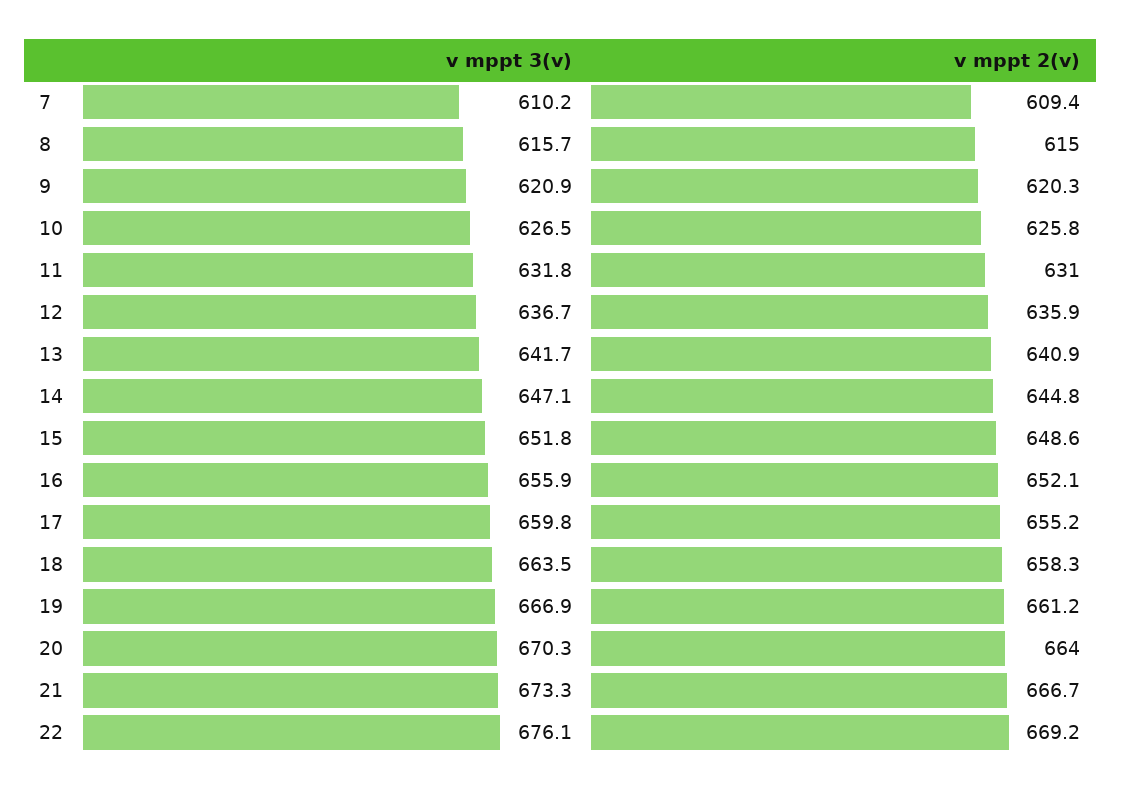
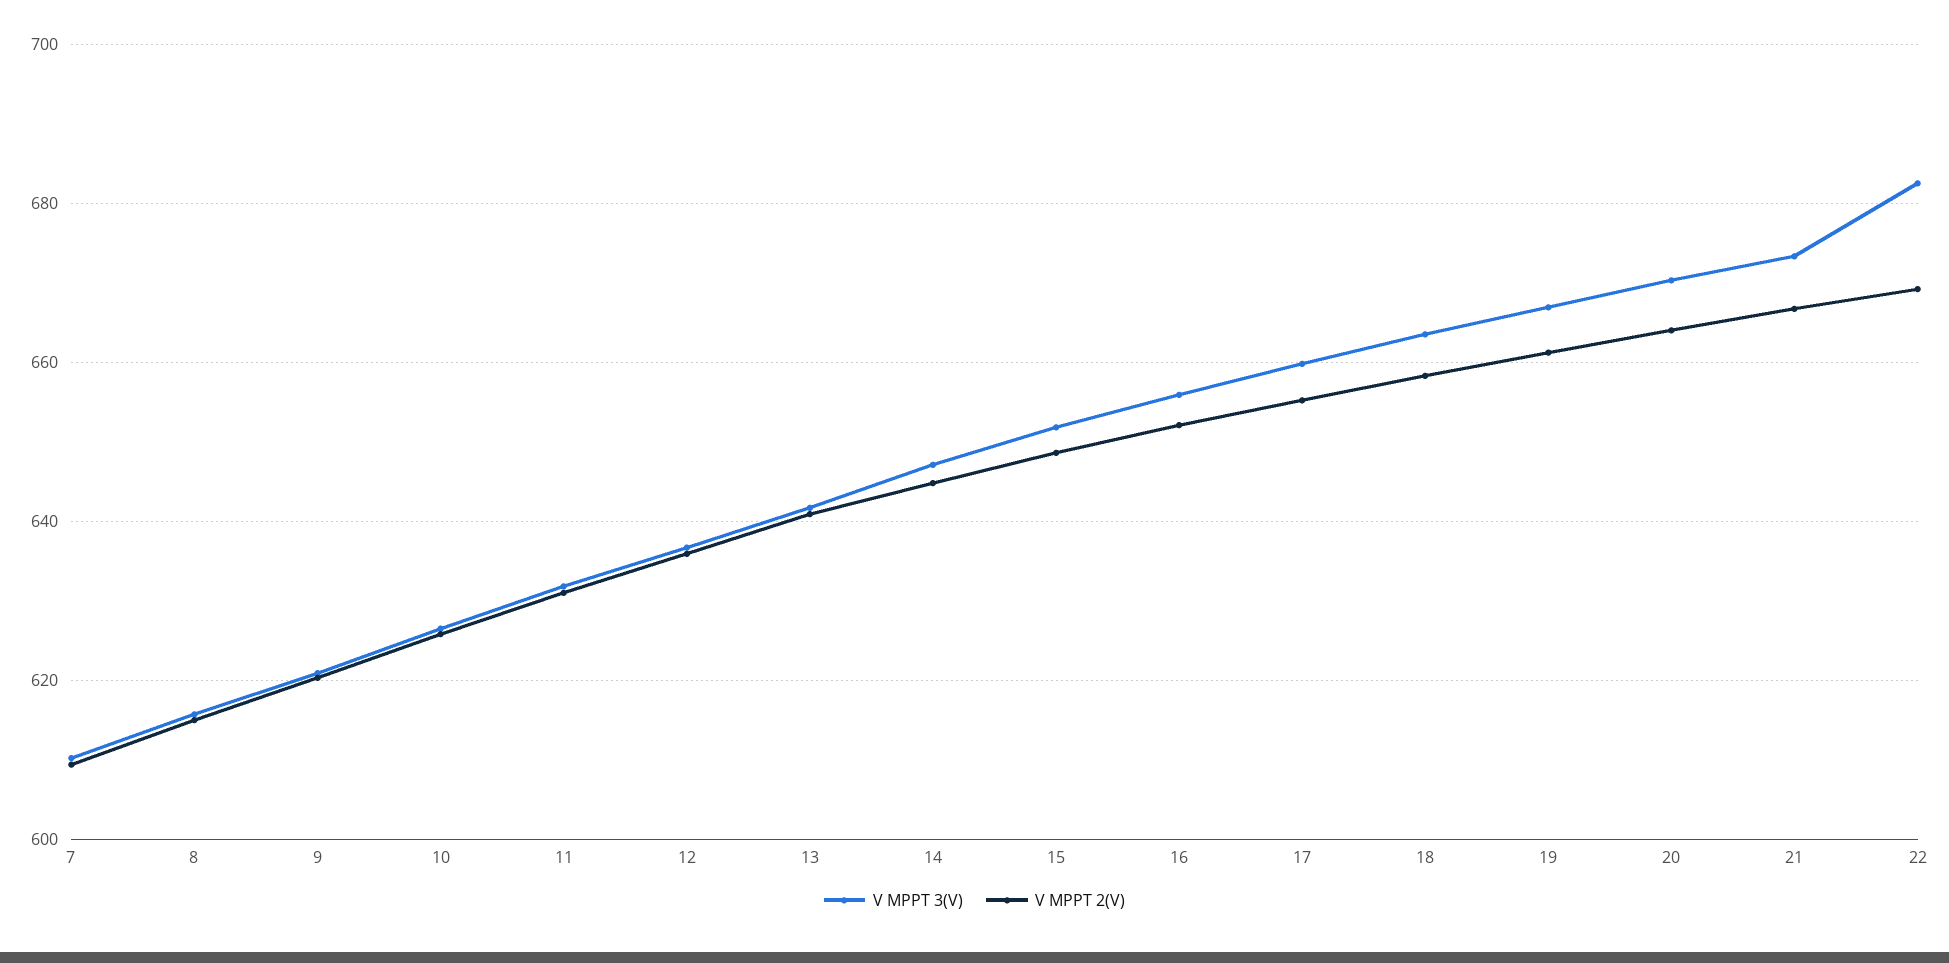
  {
    "v mppt 3(v)": {
      "7": 610.2,
      "8": 615.7,
      "9": 620.9,
      "10": 626.5,
      "11": 631.8,
      "12": 636.7,
      "13": 641.7,
      "14": 647.1,
      "15": 651.8,
      "16": 655.9,
      "17": 659.8,
      "18": 663.5,
      "19": 666.9,
      "20": 670.3,
      "21": 673.3,
-     "22": 676.1
+     "22": 682
    },
    "v mppt 2(v)": {
      "7": 609.4,
      "8": 615,
      "9": 620.3,
      "10": 625.8,
      "11": 631,
      "12": 635.9,
      "13": 640.9,
      "14": 644.8,
      "15": 648.6,
      "16": 652.1,
      "17": 655.2,
      "18": 658.3,
      "19": 661.2,
      "20": 664,
      "21": 666.7,
      "22": 669.2
    }
  }

